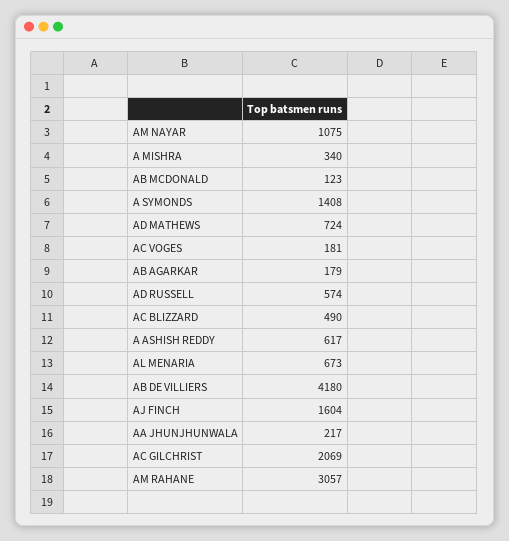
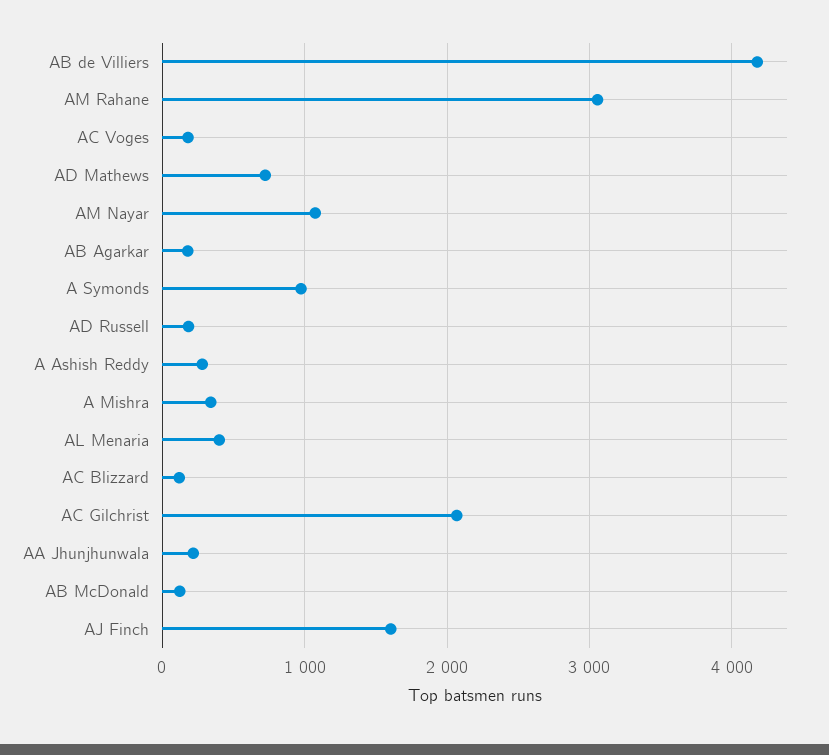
  {
    "AM NAYAR": 1075,
    "A MISHRA": 340,
    "AB MCDONALD": 123,
-   "A SYMONDS": 1408,
+   "A SYMONDS": 1000,
    "AD MATHEWS": 724,
    "AC VOGES": 181,
    "AB AGARKAR": 179,
-   "AD RUSSELL": 574,
+   "AD RUSSELL": 200,
-   "AC BLIZZARD": 490,
+   "AC BLIZZARD": 100,
-   "A ASHISH REDDY": 617,
+   "A ASHISH REDDY": 300,
-   "AL MENARIA": 673,
+   "AL MENARIA": 400,
    "AB DE VILLIERS": 4180,
    "AJ FINCH": 1604,
    "AA JHUNJHUNWALA": 217,
    "AC GILCHRIST": 2069,
    "AM RAHANE": 3057
  }

